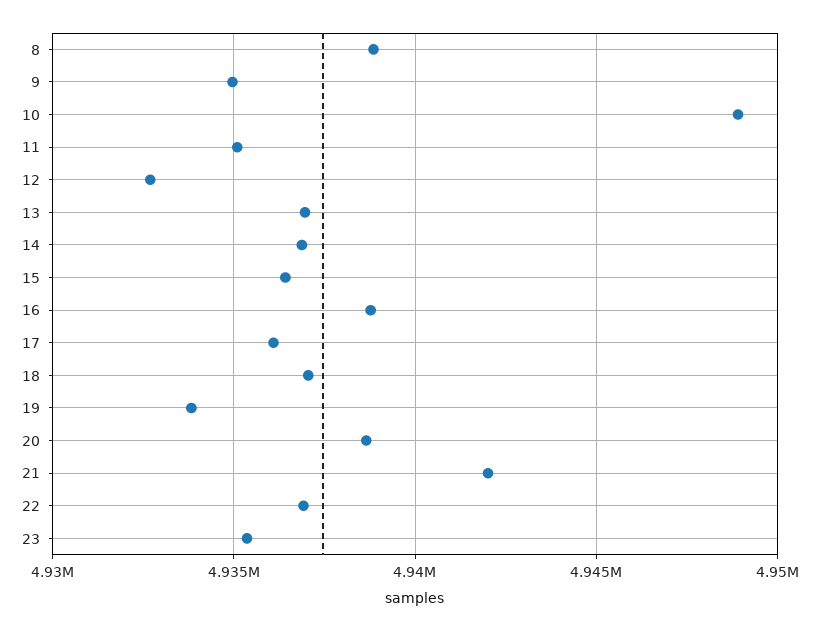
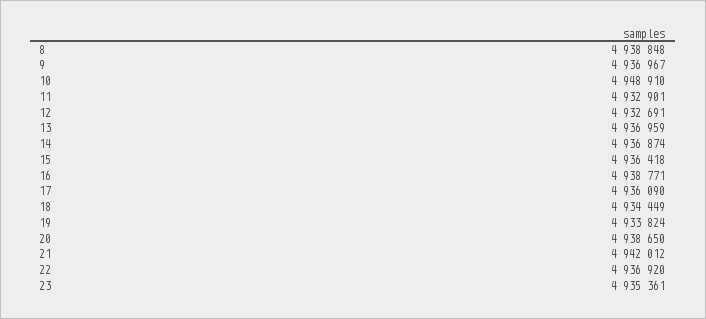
  {
    "8": 4938848,
-   "9": 4935000,
+   "9": 4936967,
    "10": 4948910,
-   "11": 4935000,
+   "11": 4932901,
    "12": 4932691,
    "13": 4936959,
    "14": 4936874,
    "15": 4936418,
    "16": 4938771,
    "17": 4936090,
-   "18": 4937000,
+   "18": 4934449,
    "19": 4933824,
    "20": 4938650,
    "21": 4942012,
    "22": 4936920,
    "23": 4935361
  }

